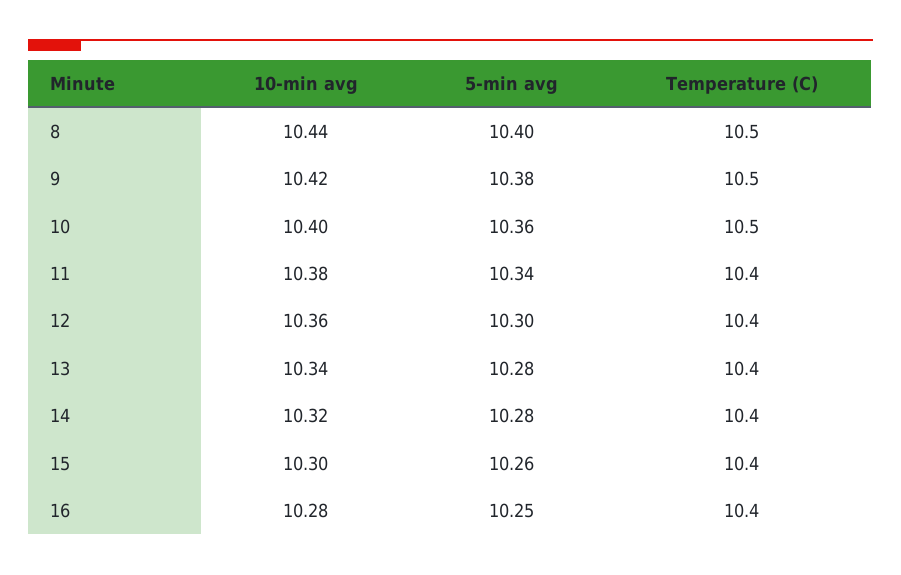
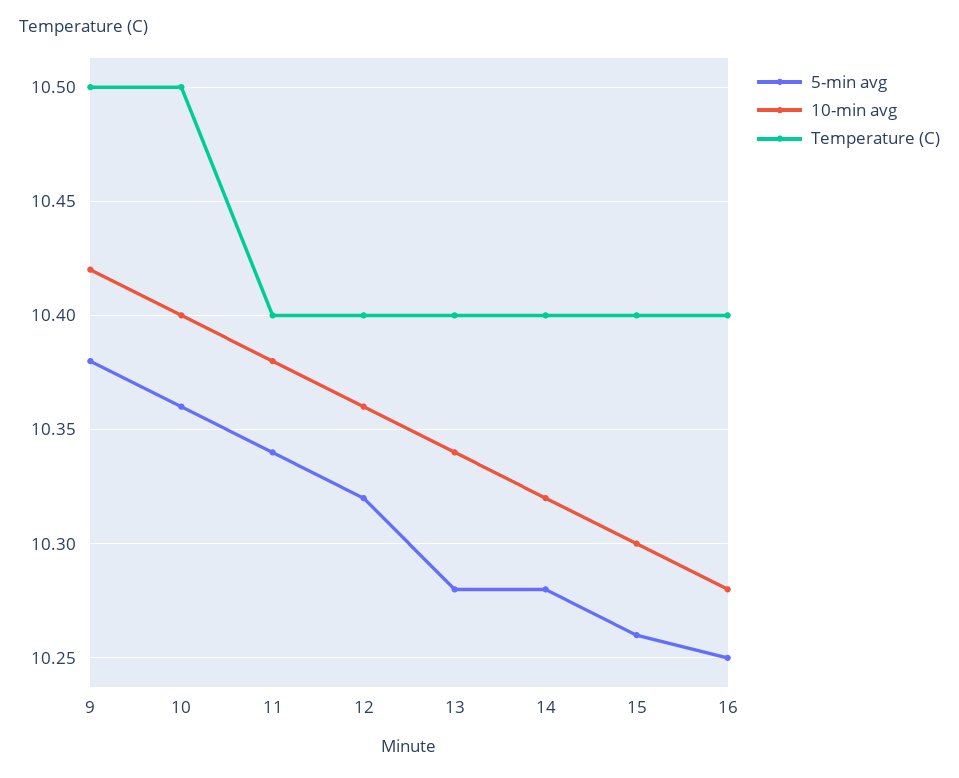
  {
    "10-min avg": {
-     "8": 10.44,
      "9": 10.42,
      "10": 10.4,
      "11": 10.38,
      "12": 10.36,
      "13": 10.34,
      "14": 10.32,
      "15": 10.3,
      "16": 10.28
    },
    "5-min avg": {
-     "8": 10.4,
      "9": 10.38,
      "10": 10.36,
      "11": 10.34,
-     "12": 10.3,
+     "12": 10.32,
      "13": 10.28,
      "14": 10.28,
      "15": 10.26,
      "16": 10.25
    },
    "Temperature (C)": {
-     "8": 10.5,
      "9": 10.5,
      "10": 10.5,
      "11": 10.4,
      "12": 10.4,
      "13": 10.4,
      "14": 10.4,
      "15": 10.4,
      "16": 10.4
    }
  }

